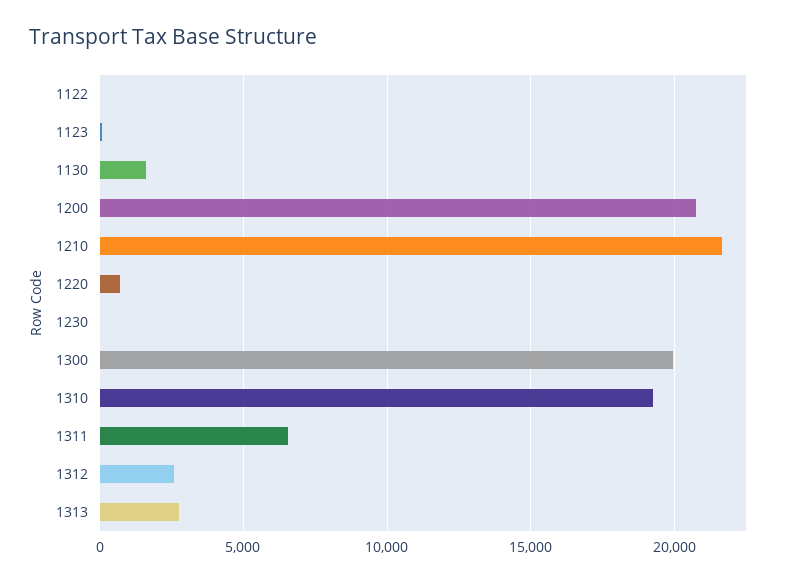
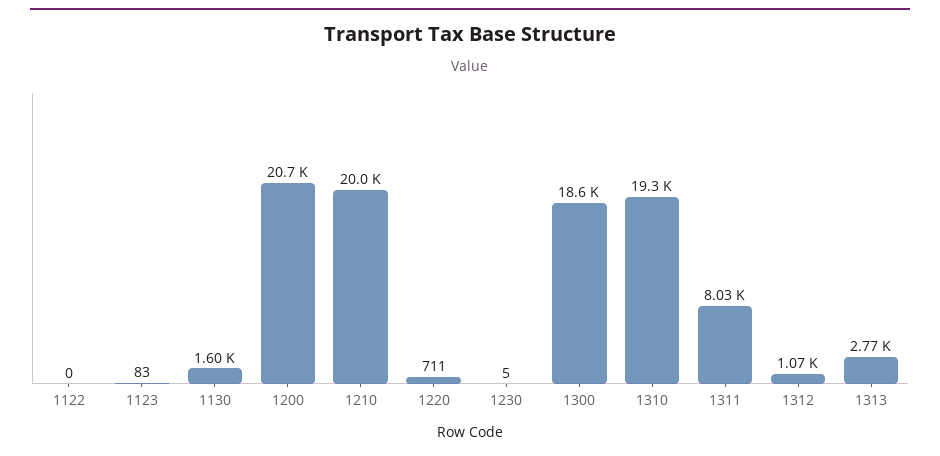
  {
    "1122": 0,
    "1123": 83,
    "1130": 1600,
    "1200": 20700,
-   "1210": 21500,
+   "1210": 20000,
    "1220": 711,
    "1230": 5,
-   "1300": 20000,
+   "1300": 18600,
    "1310": 19300,
-   "1311": 6500,
+   "1311": 8030,
-   "1312": 2500,
+   "1312": 1070,
    "1313": 2770
  }

